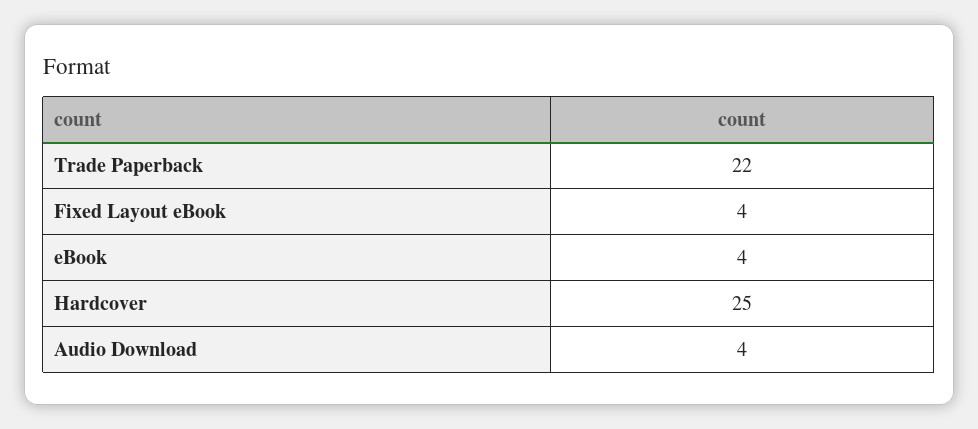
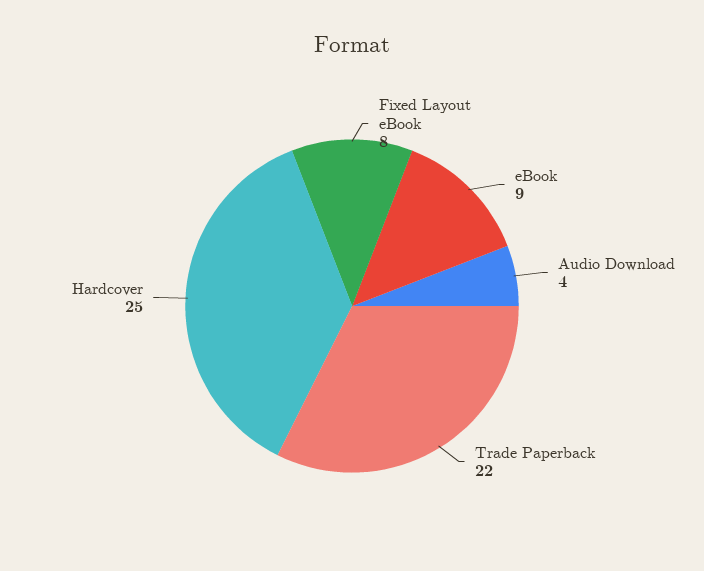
  {
    "Trade Paperback": 22,
-   "Fixed Layout eBook": 4,
+   "Fixed Layout eBook": 8,
-   "eBook": 4,
+   "eBook": 9,
    "Hardcover": 25,
    "Audio Download": 4
  }

